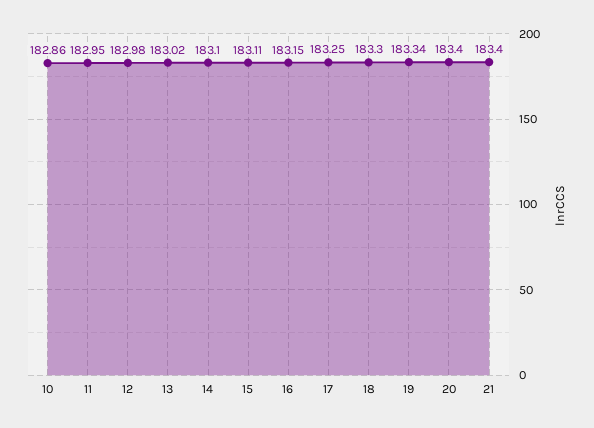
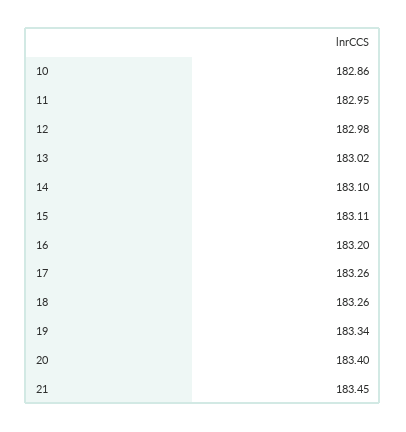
  {
    "10": 182.86,
    "11": 182.95,
    "12": 182.98,
    "13": 183.02,
    "14": 183.1,
    "15": 183.11,
-   "16": 183.15,
+   "16": 183.2,
-   "17": 183.25,
+   "17": 183.26,
-   "18": 183.3,
+   "18": 183.26,
    "19": 183.34,
    "20": 183.4,
-   "21": 183.4
+   "21": 183.45
  }

